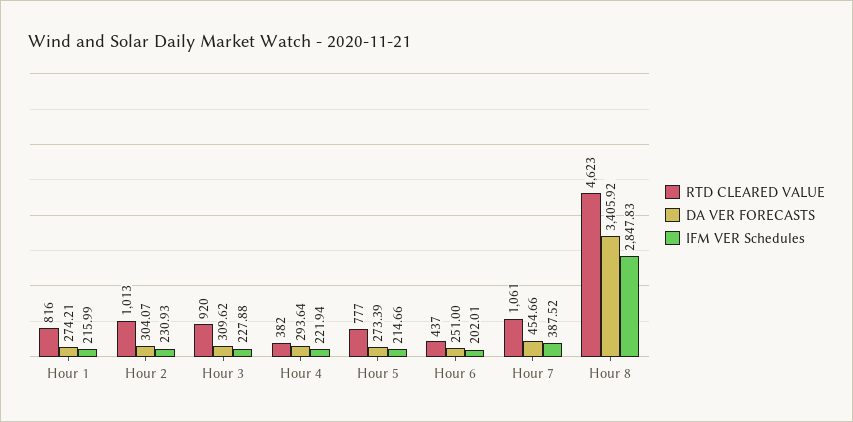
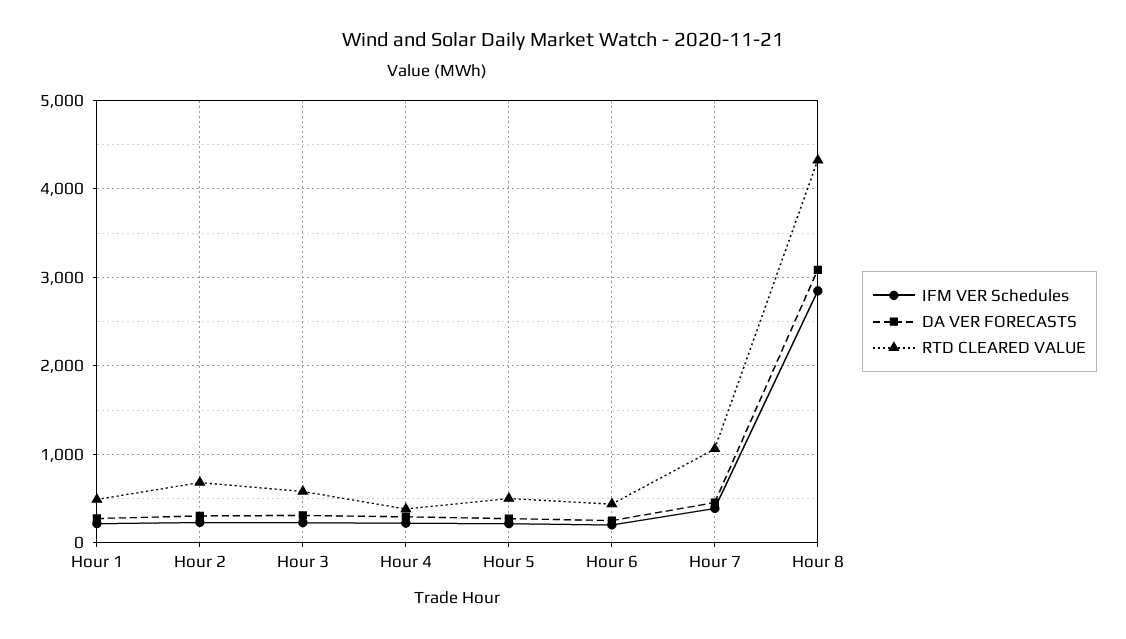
  {
    "RTD CLEARED VALUE": {
-     "Hour 1": 816,
+     "Hour 1": 500,
-     "Hour 2": 1013,
+     "Hour 2": 700,
-     "Hour 3": 920,
+     "Hour 3": 600,
      "Hour 4": 382,
-     "Hour 5": 777,
+     "Hour 5": 500,
      "Hour 6": 437,
      "Hour 7": 1061,
-     "Hour 8": 4623
+     "Hour 8": 4300
    },
    "DA VER FORECASTS": {
      "Hour 1": 274.21,
      "Hour 2": 304.07,
      "Hour 3": 309.62,
      "Hour 4": 293.64,
      "Hour 5": 273.39,
      "Hour 6": 251,
      "Hour 7": 454.66,
-     "Hour 8": 3405.92
+     "Hour 8": 3100
    },
    "IFM VER Schedules": {
      "Hour 1": 215.99,
      "Hour 2": 230.93,
      "Hour 3": 227.88,
      "Hour 4": 221.94,
      "Hour 5": 214.66,
      "Hour 6": 202.01,
      "Hour 7": 387.52,
      "Hour 8": 2847.83
    }
  }

